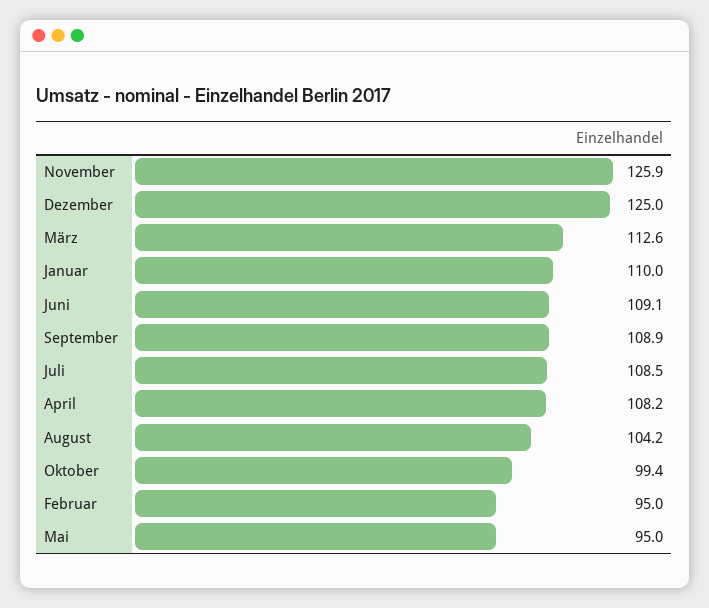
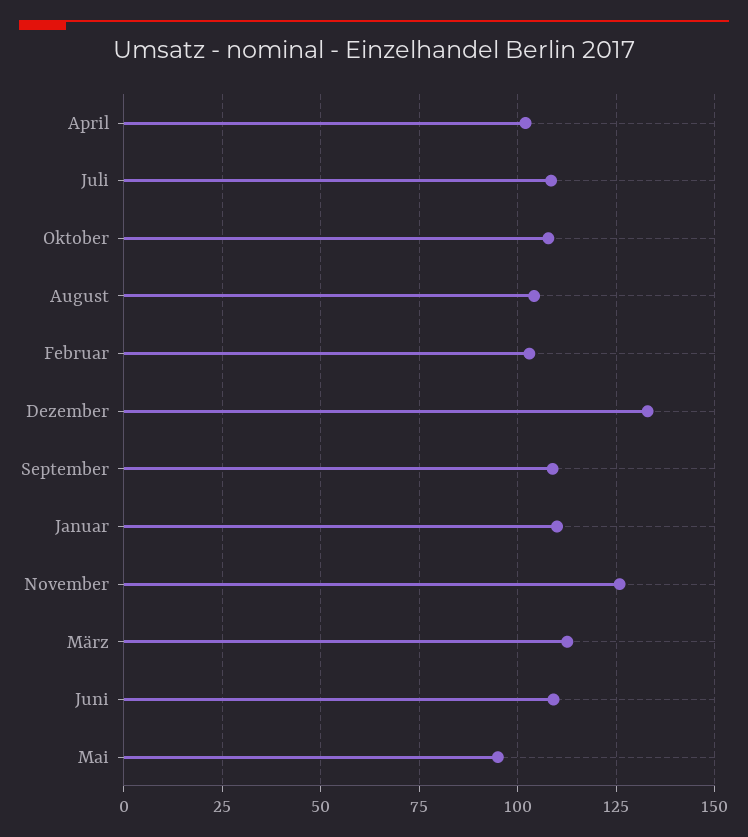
  {
    "November": 125.9,
-   "Dezember": 125,
+   "Dezember": 132.5,
    "März": 112.6,
    "Januar": 110,
    "Juni": 109.1,
    "September": 108.9,
    "Juli": 108.5,
-   "April": 108.2,
+   "April": 102.5,
    "August": 104.2,
-   "Oktober": 99.4,
+   "Oktober": 107.5,
-   "Februar": 95,
+   "Februar": 102.5,
    "Mai": 95
  }

